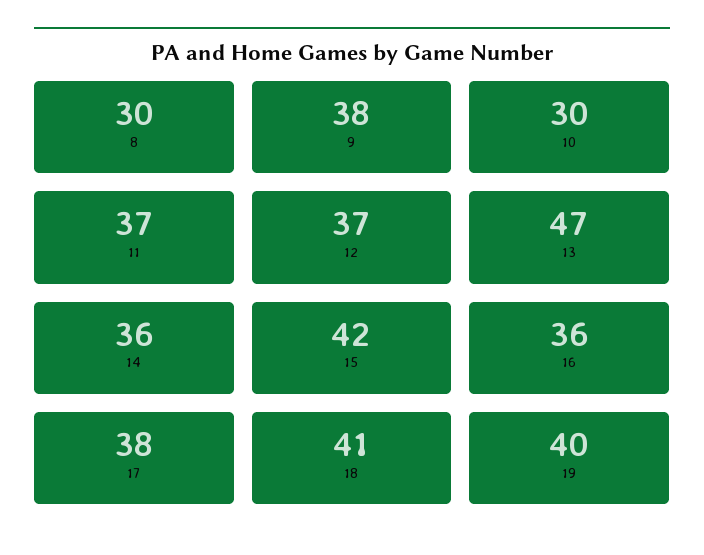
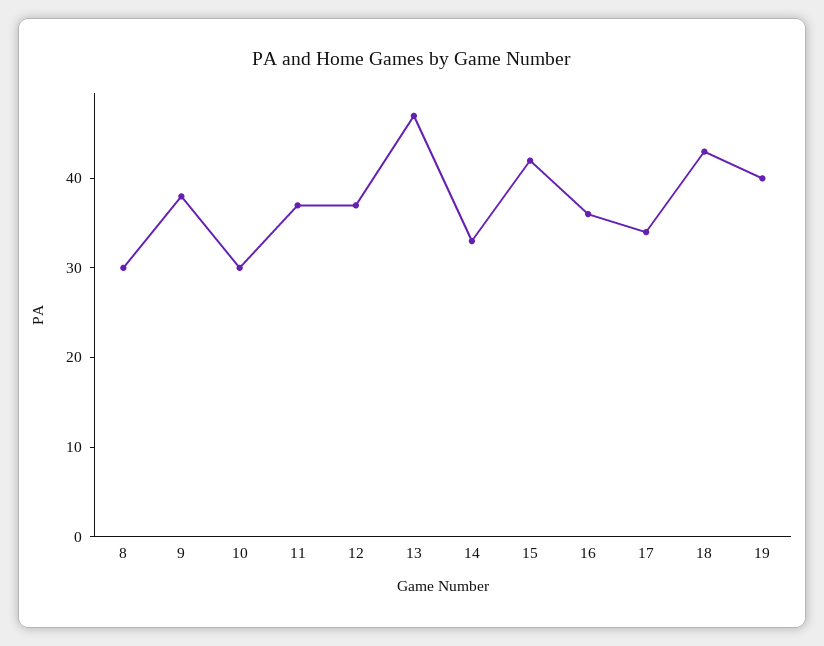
  {
    "8": 30,
    "9": 38,
    "10": 30,
    "11": 37,
    "12": 37,
    "13": 47,
-   "14": 36,
+   "14": 33,
    "15": 42,
    "16": 36,
-   "17": 38,
+   "17": 34,
-   "18": 41,
+   "18": 43,
    "19": 40
  }

